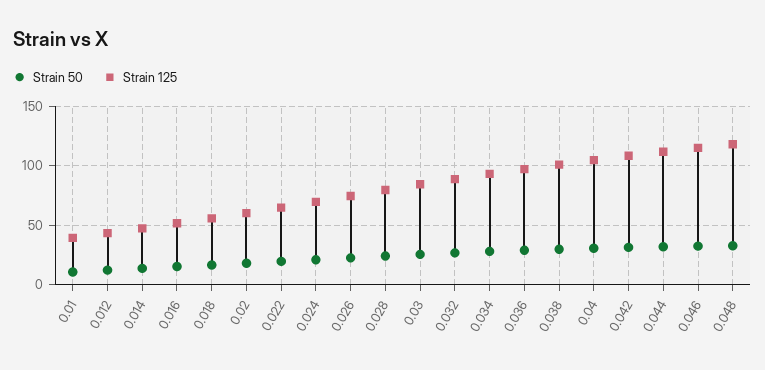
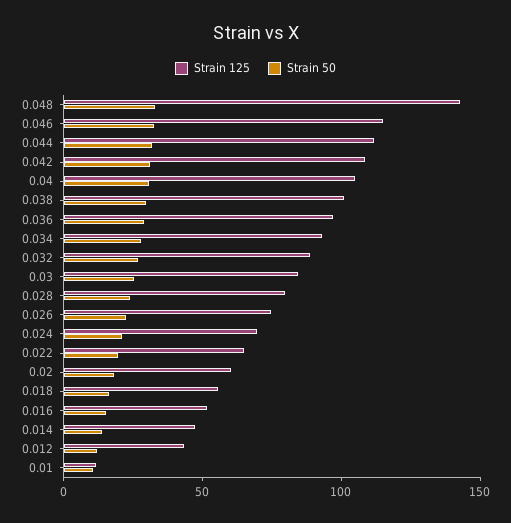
  {
    "Strain 50": {
      "0.01": 10,
      "0.012": 10,
      "0.014": 10,
      "0.016": 20,
      "0.018": 20,
      "0.02": 20,
      "0.022": 20,
      "0.024": 20,
      "0.026": 20,
      "0.028": 20,
      "0.03": 30,
      "0.032": 30,
      "0.034": 30,
      "0.036": 30,
      "0.038": 30,
      "0.04": 30,
      "0.042": 30,
      "0.044": 30,
      "0.046": 30,
      "0.048": 30
    },
    "Strain 125": {
-     "0.01": 40,
+     "0.01": 10,
      "0.012": 40,
      "0.014": 50,
      "0.016": 50,
      "0.018": 60,
      "0.02": 60,
      "0.022": 60,
      "0.024": 70,
      "0.026": 70,
      "0.028": 80,
      "0.03": 80,
      "0.032": 90,
      "0.034": 90,
      "0.036": 100,
      "0.038": 100,
      "0.04": 100,
      "0.042": 110,
      "0.044": 110,
      "0.046": 120,
-     "0.048": 120
+     "0.048": 140
    }
  }

